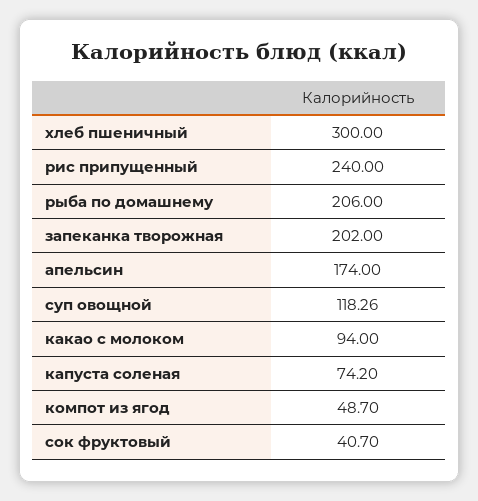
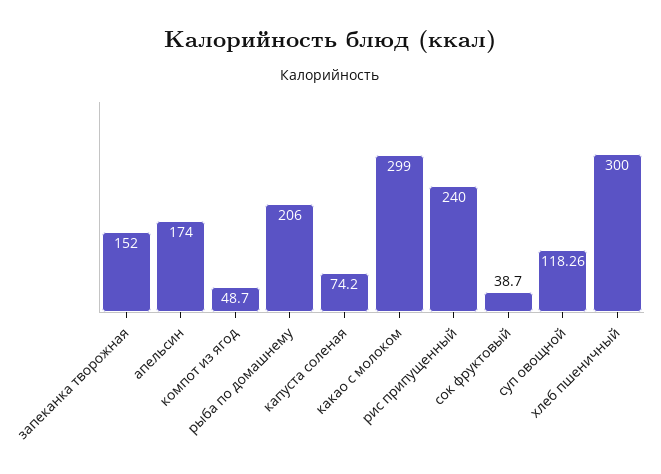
  {
    "хлеб пшеничный": 300,
    "рис припущенный": 240,
    "рыба по домашнему": 206,
-   "запеканка творожная": 202,
+   "запеканка творожная": 152,
    "апельсин": 174,
    "суп овощной": 118.26,
-   "какао с молоком": 94,
+   "какао с молоком": 299,
    "капуста соленая": 74.2,
    "компот из ягод": 48.7,
-   "сок фруктовый": 40.7
+   "сок фруктовый": 38.7
  }

